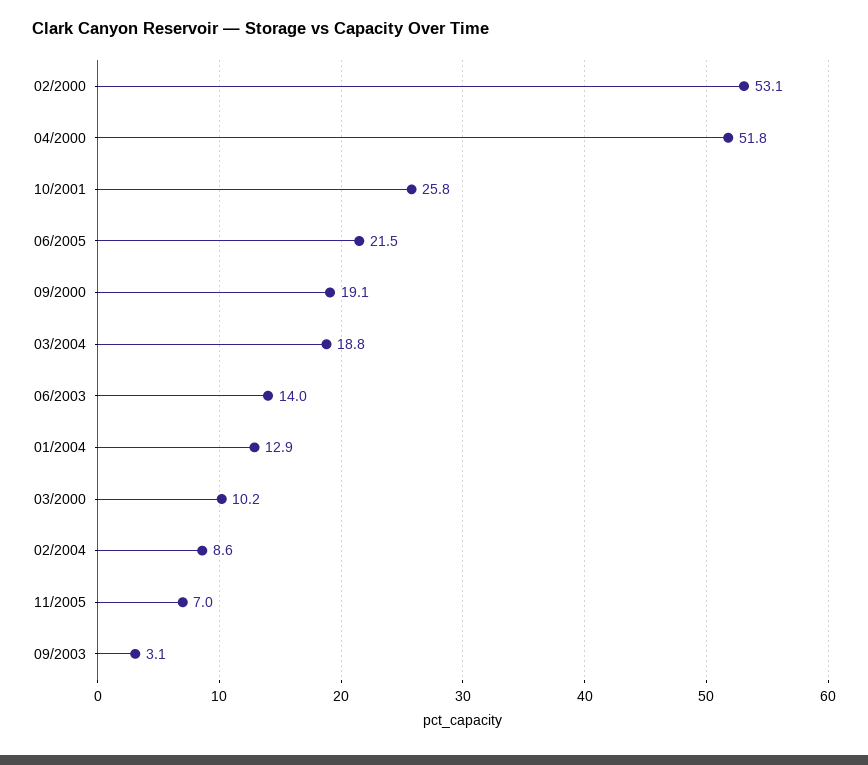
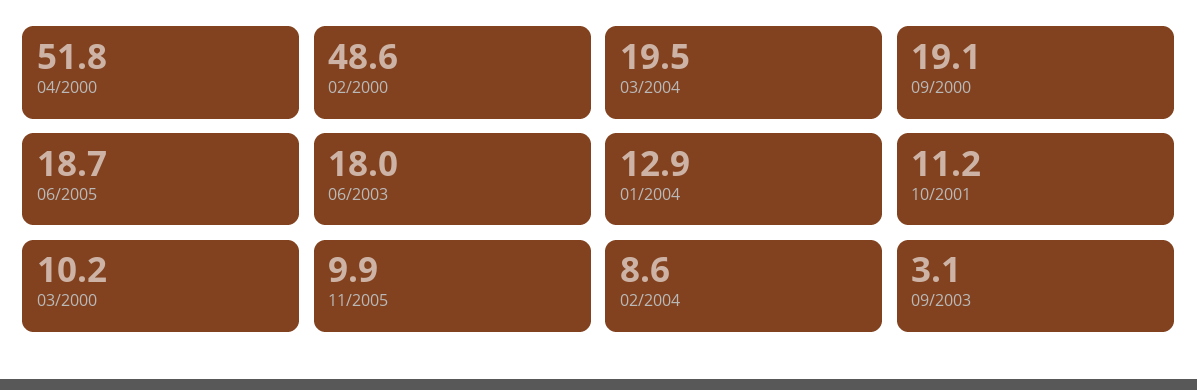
  {
-   "02/2000": 53.1,
+   "02/2000": 48.6,
    "04/2000": 51.8,
-   "10/2001": 25.8,
+   "10/2001": 11.2,
-   "06/2005": 21.5,
+   "06/2005": 18.7,
    "09/2000": 19.1,
-   "03/2004": 18.8,
+   "03/2004": 19.5,
-   "06/2003": 14,
+   "06/2003": 18,
    "01/2004": 12.9,
    "03/2000": 10.2,
    "02/2004": 8.6,
-   "11/2005": 7,
+   "11/2005": 9.9,
    "09/2003": 3.1
  }

